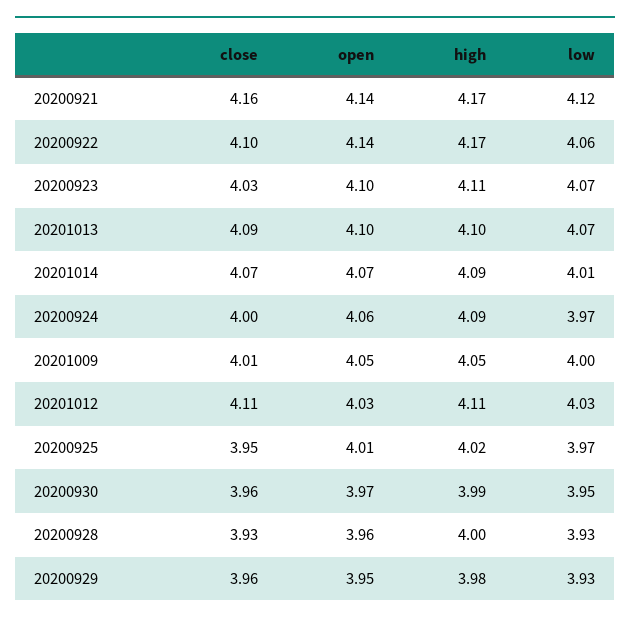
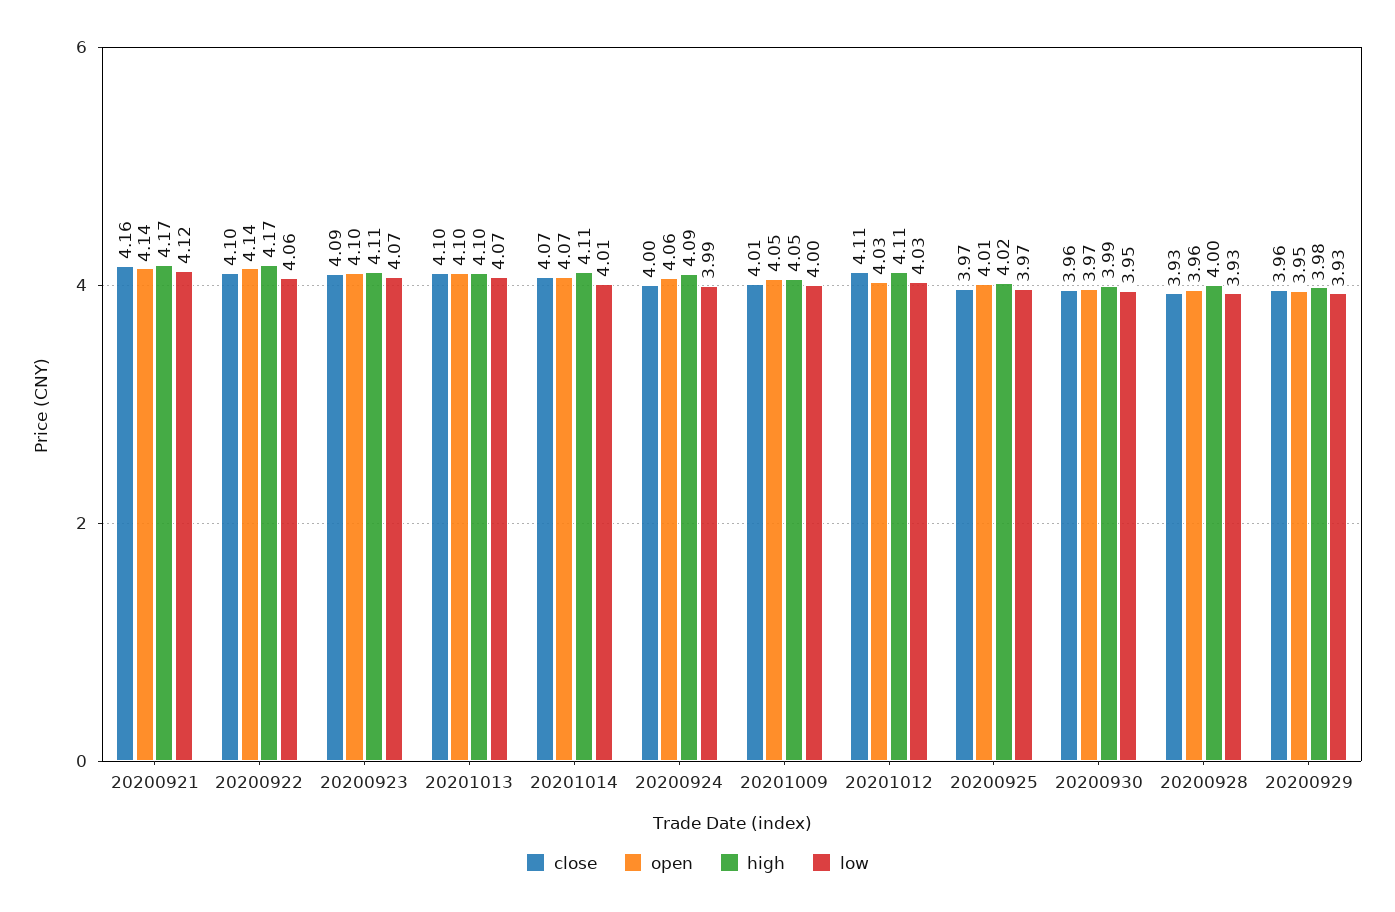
  {
    "close": {
      "20200921": 4.16,
      "20200922": 4.1,
-     "20200923": 4.03,
+     "20200923": 4.09,
-     "20201013": 4.09,
+     "20201013": 4.1,
      "20201014": 4.07,
      "20200924": 4,
      "20201009": 4.01,
      "20201012": 4.11,
-     "20200925": 3.95,
+     "20200925": 3.97,
      "20200930": 3.96,
      "20200928": 3.93,
      "20200929": 3.96
    },
    "open": {
      "20200921": 4.14,
      "20200922": 4.14,
      "20200923": 4.1,
      "20201013": 4.1,
      "20201014": 4.07,
      "20200924": 4.06,
      "20201009": 4.05,
      "20201012": 4.03,
      "20200925": 4.01,
      "20200930": 3.97,
      "20200928": 3.96,
      "20200929": 3.95
    },
    "high": {
      "20200921": 4.17,
      "20200922": 4.17,
      "20200923": 4.11,
      "20201013": 4.1,
-     "20201014": 4.09,
+     "20201014": 4.11,
      "20200924": 4.09,
      "20201009": 4.05,
      "20201012": 4.11,
      "20200925": 4.02,
      "20200930": 3.99,
      "20200928": 4,
      "20200929": 3.98
    },
    "low": {
      "20200921": 4.12,
      "20200922": 4.06,
      "20200923": 4.07,
      "20201013": 4.07,
      "20201014": 4.01,
-     "20200924": 3.97,
+     "20200924": 3.99,
      "20201009": 4,
      "20201012": 4.03,
      "20200925": 3.97,
      "20200930": 3.95,
      "20200928": 3.93,
      "20200929": 3.93
    }
  }

